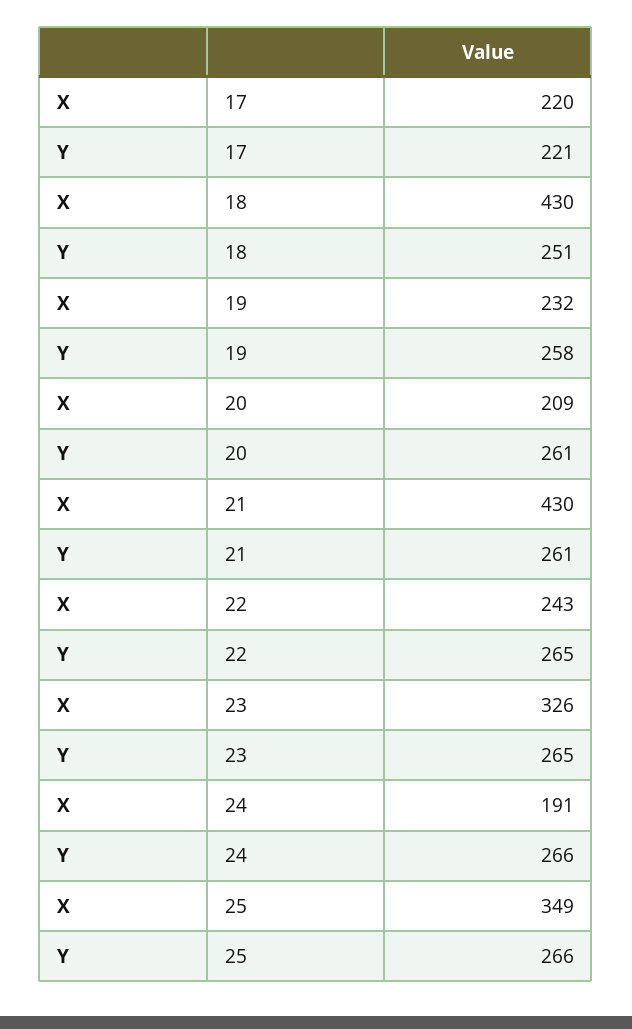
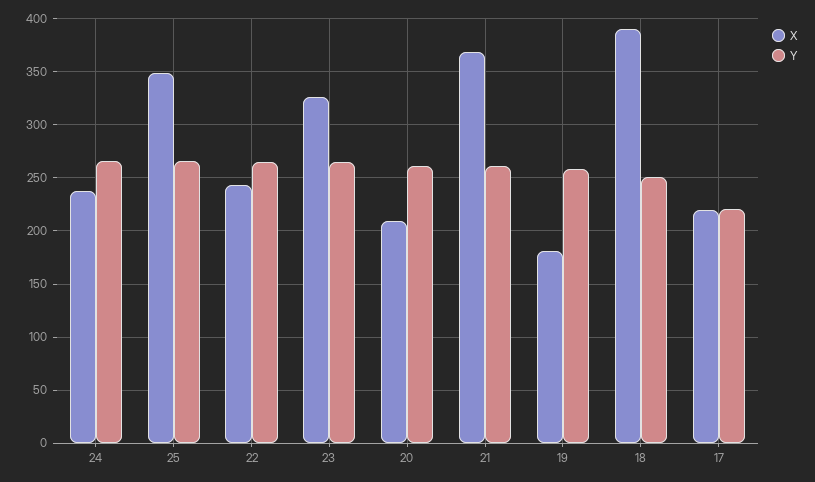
  {
    "X": {
      "17": 220,
-     "18": 430,
+     "18": 390,
-     "19": 232,
+     "19": 180,
      "20": 209,
-     "21": 430,
+     "21": 370,
      "22": 243,
      "23": 326,
-     "24": 191,
+     "24": 240,
      "25": 349
    },
    "Y": {
      "17": 221,
      "18": 251,
      "19": 258,
      "20": 261,
      "21": 261,
      "22": 265,
      "23": 265,
      "24": 266,
      "25": 266
    }
  }

